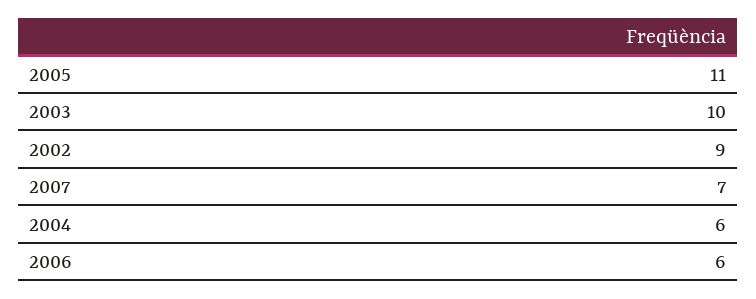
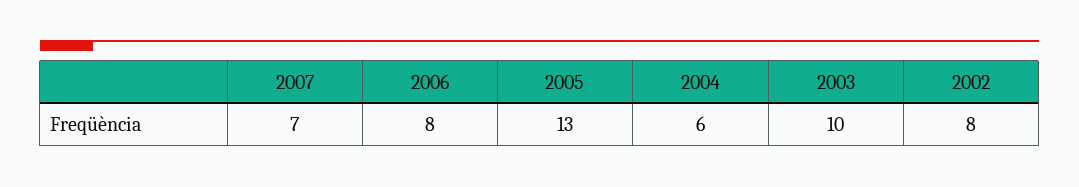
  {
-   "2005": 11,
+   "2005": 13,
    "2003": 10,
-   "2002": 9,
+   "2002": 8,
    "2007": 7,
    "2004": 6,
-   "2006": 6
+   "2006": 8
  }

